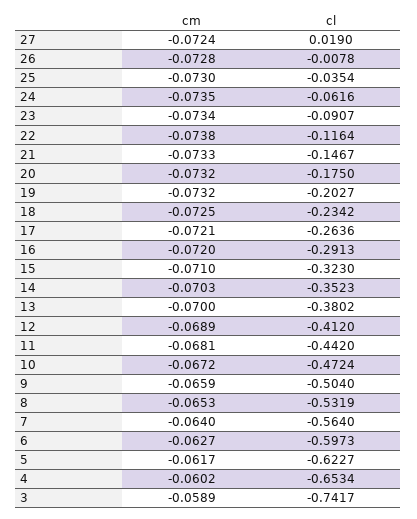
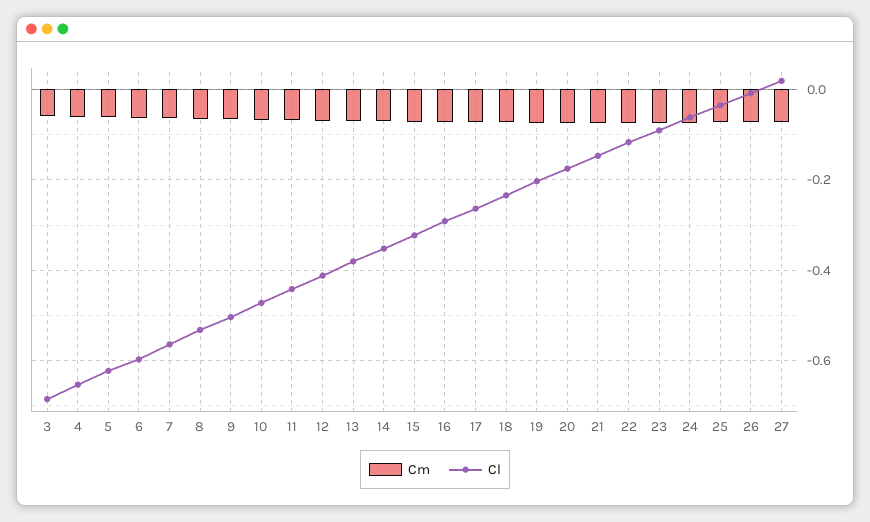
  {
    "cm": {
      "27": -0.0724,
      "26": -0.0728,
      "25": -0.073,
      "24": -0.0735,
      "23": -0.0734,
      "22": -0.0738,
      "21": -0.0733,
      "20": -0.0732,
      "19": -0.0732,
      "18": -0.0725,
      "17": -0.0721,
      "16": -0.072,
      "15": -0.071,
      "14": -0.0703,
      "13": -0.07,
      "12": -0.0689,
      "11": -0.0681,
      "10": -0.0672,
      "9": -0.0659,
      "8": -0.0653,
      "7": -0.064,
      "6": -0.0627,
      "5": -0.0617,
      "4": -0.0602,
      "3": -0.0589
    },
    "cl": {
      "27": 0.019,
      "26": -0.0078,
      "25": -0.0354,
      "24": -0.0616,
      "23": -0.0907,
      "22": -0.1164,
      "21": -0.1467,
      "20": -0.175,
      "19": -0.2027,
      "18": -0.2342,
      "17": -0.2636,
      "16": -0.2913,
      "15": -0.323,
      "14": -0.3523,
      "13": -0.3802,
      "12": -0.412,
      "11": -0.442,
      "10": -0.4724,
      "9": -0.504,
      "8": -0.5319,
      "7": -0.564,
      "6": -0.5973,
      "5": -0.6227,
      "4": -0.6534,
-     "3": -0.7417
+     "3": -0.68
    }
  }

